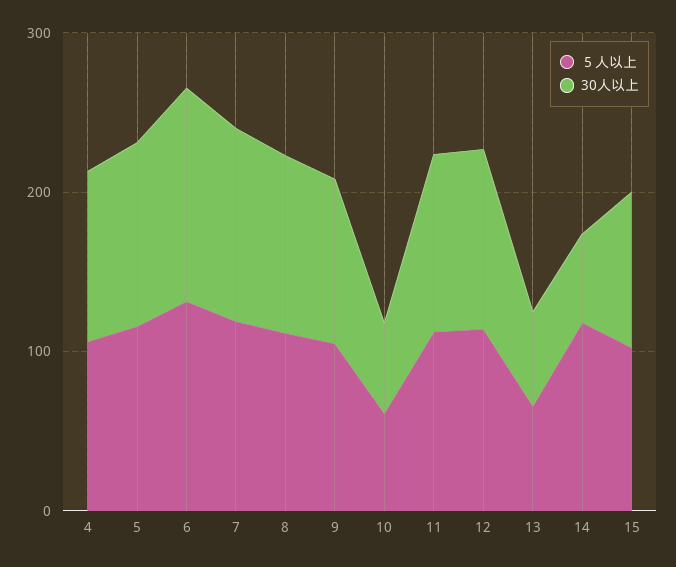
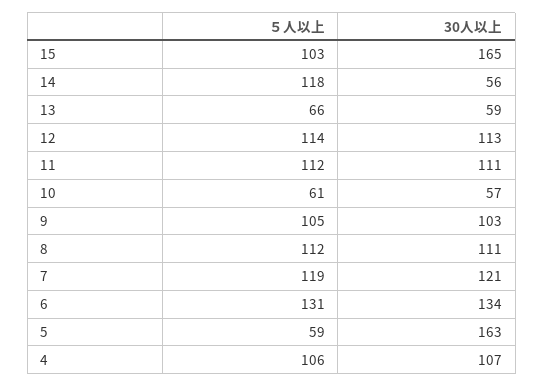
  {
    "５人以上": {
      "4": 106,
-     "5": 120,
+     "5": 59,
      "6": 131,
      "7": 119,
      "8": 112,
      "9": 105,
      "10": 61,
      "11": 112,
      "12": 114,
      "13": 66,
      "14": 118,
      "15": 103
    },
    "30人以上": {
      "4": 107,
-     "5": 120,
+     "5": 163,
      "6": 134,
      "7": 121,
      "8": 111,
      "9": 103,
      "10": 57,
      "11": 111,
      "12": 113,
      "13": 59,
      "14": 56,
-     "15": 100
+     "15": 165
    }
  }

